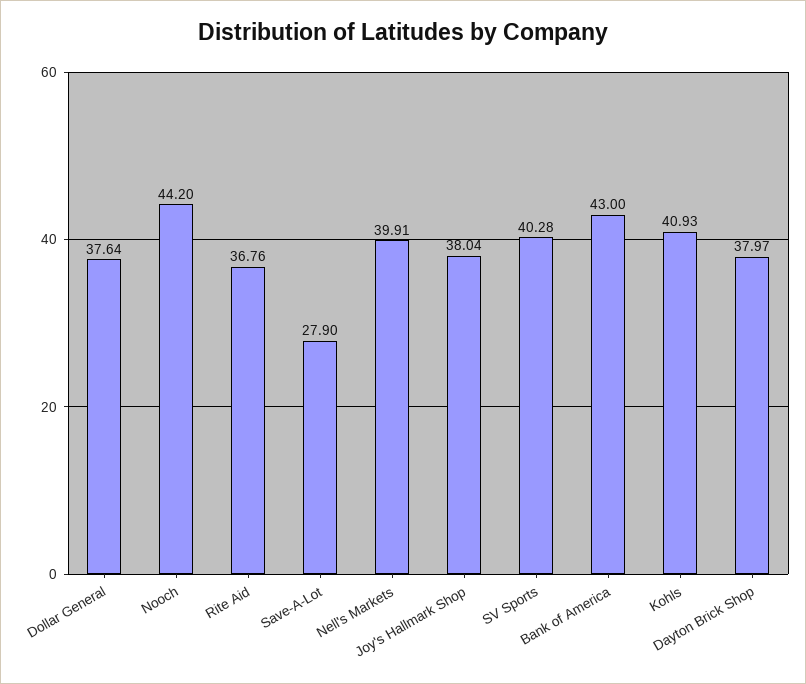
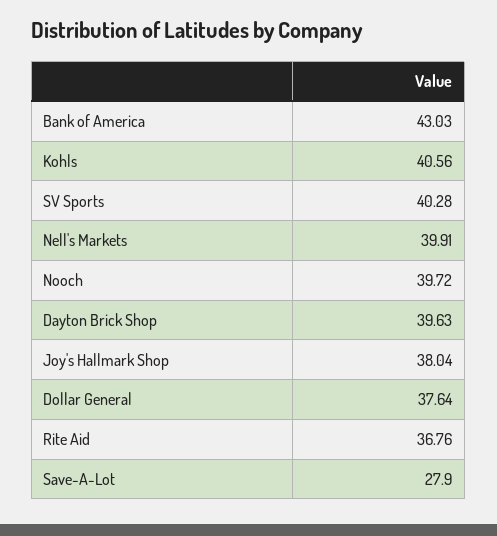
  {
    "Dollar General": 37.64,
-   "Nooch": 44.2,
+   "Nooch": 39.72,
    "Rite Aid": 36.76,
    "Save-A-Lot": 27.9,
    "Nell's Markets": 39.91,
    "Joy's Hallmark Shop": 38.04,
    "SV Sports": 40.28,
-   "Bank of America": 43,
+   "Bank of America": 43.03,
-   "Kohls": 40.93,
+   "Kohls": 40.56,
-   "Dayton Brick Shop": 37.97
+   "Dayton Brick Shop": 39.63
  }

